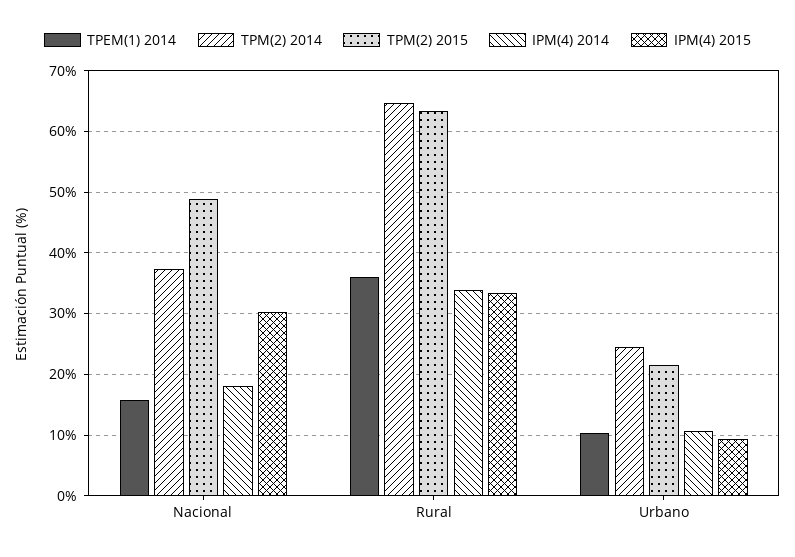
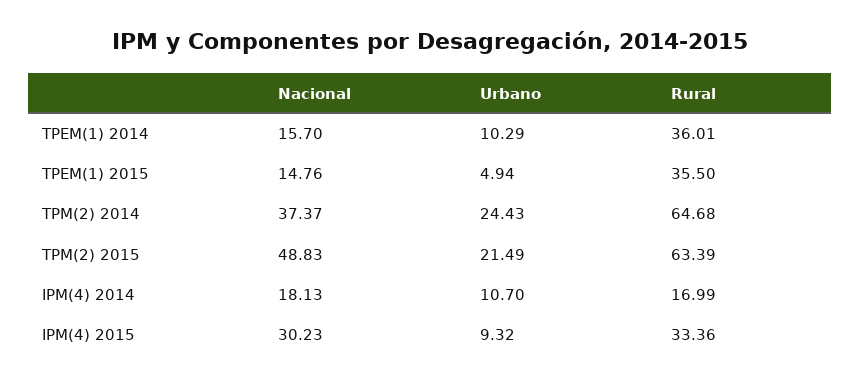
  {
    "TPEM(1) 2014": {
      "Nacional": 15.7,
      "Rural": 36.01,
      "Urbano": 10.29
    },
    "TPM(2) 2014": {
      "Nacional": 37.37,
      "Rural": 64.68,
      "Urbano": 24.43
    },
    "TPM(2) 2015": {
      "Nacional": 48.83,
      "Rural": 63.39,
      "Urbano": 21.49
    },
    "IPM(4) 2014": {
      "Nacional": 18.13,
-     "Rural": 34,
+     "Rural": 16.99,
      "Urbano": 10.7
    },
    "IPM(4) 2015": {
      "Nacional": 30.23,
      "Rural": 33.36,
      "Urbano": 9.32
-   }
+   },
+   "TPEM(1) 2015": {
+     "Nacional": 14.76,
+     "Urbano": 4.94,
+     "Rural": 35.5
+   }
  }

